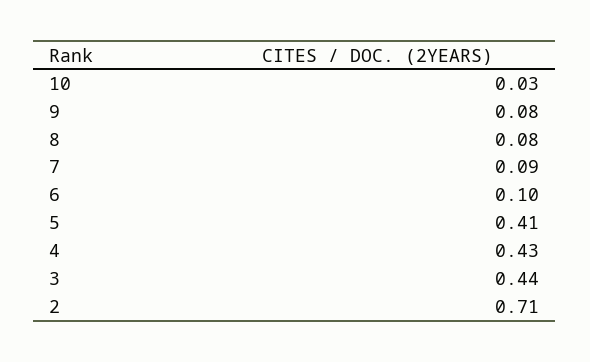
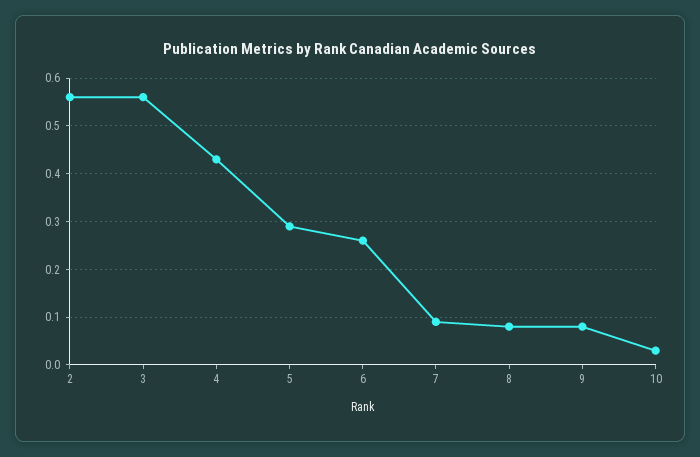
  {
    "10": 0.03,
    "9": 0.08,
    "8": 0.08,
    "7": 0.09,
-   "6": 0.1,
+   "6": 0.25,
-   "5": 0.41,
+   "5": 0.3,
    "4": 0.43,
-   "3": 0.44,
+   "3": 0.55,
-   "2": 0.71
+   "2": 0.55
  }

